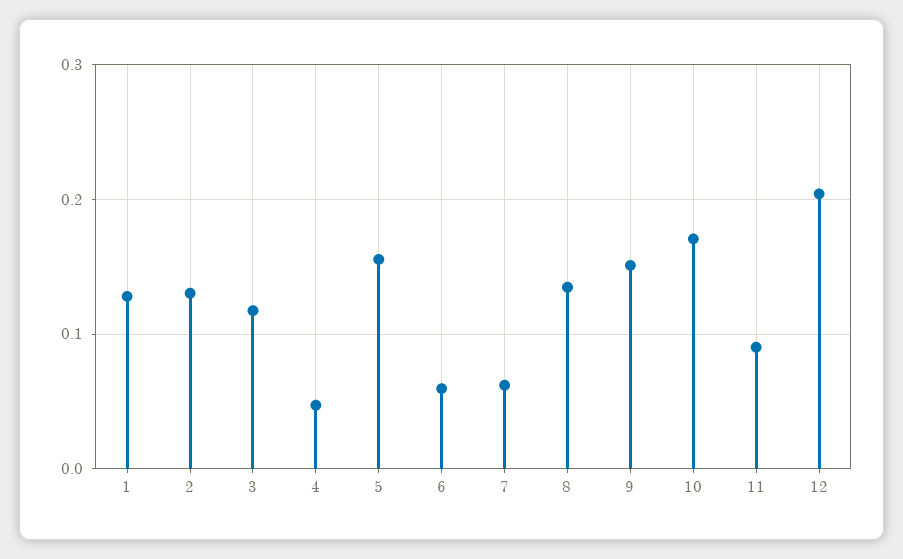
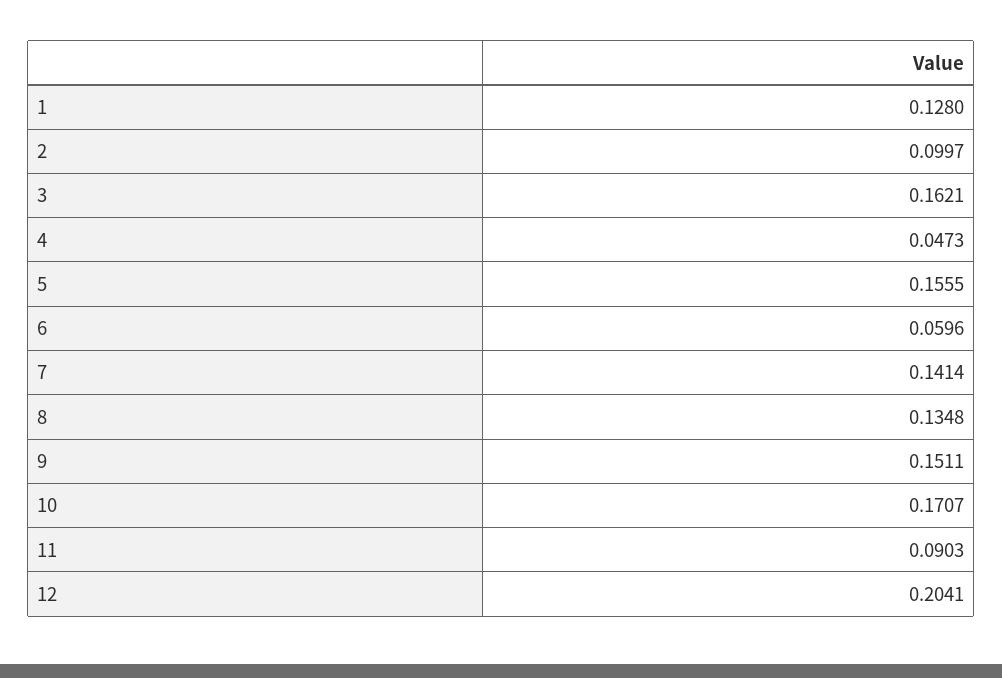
  {
    "1": 0.128,
-   "2": 0.13,
+   "2": 0.0997,
-   "3": 0.12,
+   "3": 0.1621,
    "4": 0.0473,
    "5": 0.1555,
    "6": 0.0596,
-   "7": 0.06,
+   "7": 0.1414,
    "8": 0.1348,
    "9": 0.1511,
    "10": 0.1707,
    "11": 0.0903,
    "12": 0.2041
  }

